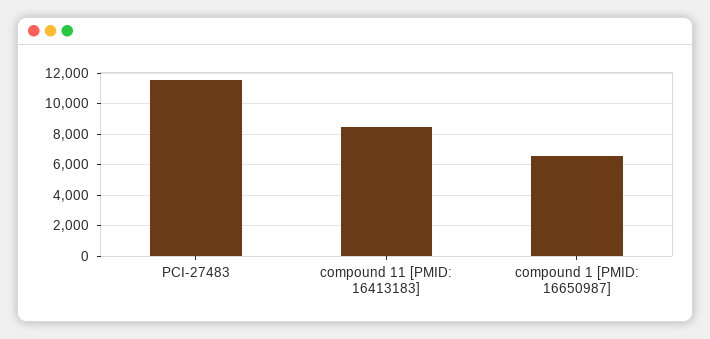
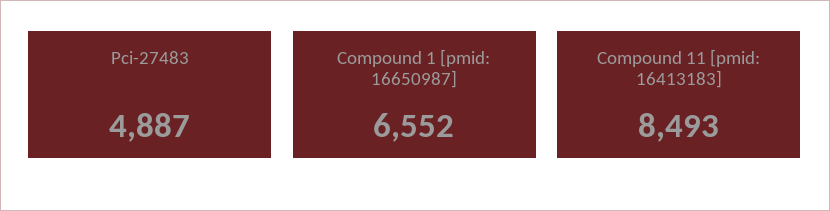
  {
-   "PCI-27483": 11500,
+   "PCI-27483": 4887,
    "compound 11 [PMID: 16413183]": 8493,
    "compound 1 [PMID: 16650987]": 6552
  }

